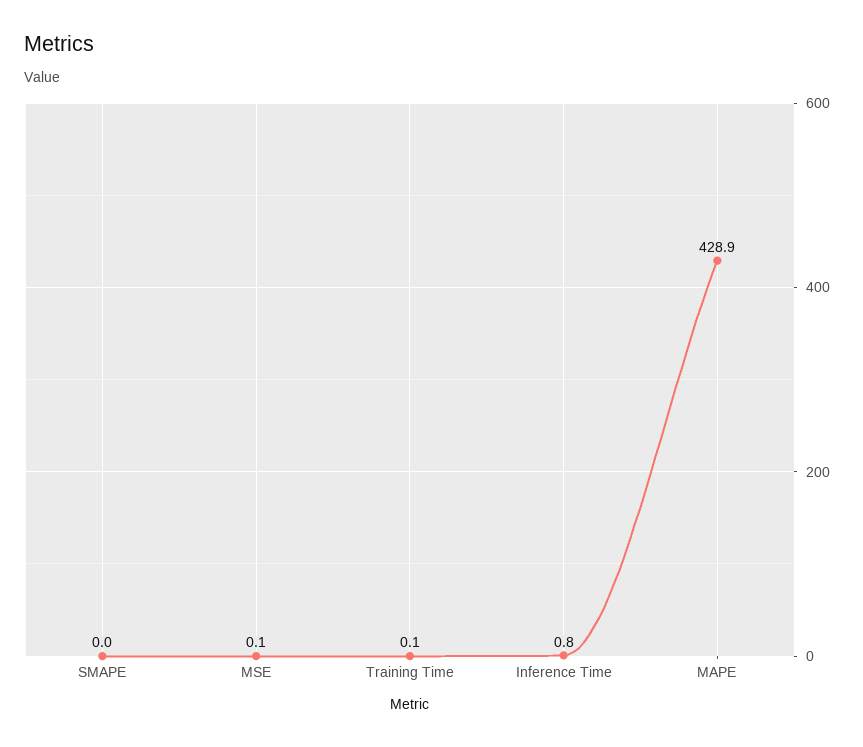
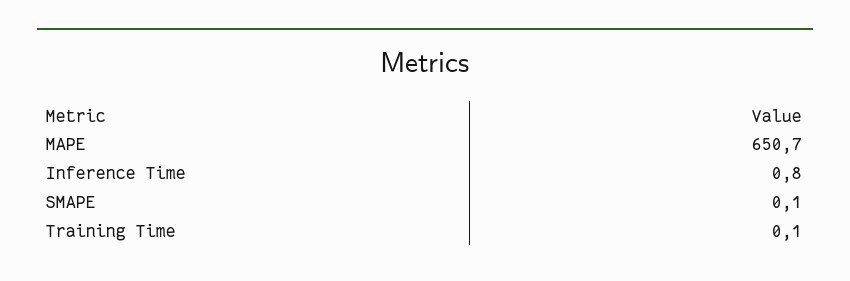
  {
-   "SMAPE": 0,
+   "SMAPE": 0.1,
-   "MSE": 0.1,
    "Training Time": 0.1,
    "Inference Time": 0.8,
-   "MAPE": 428.9
+   "MAPE": 650.7
  }

